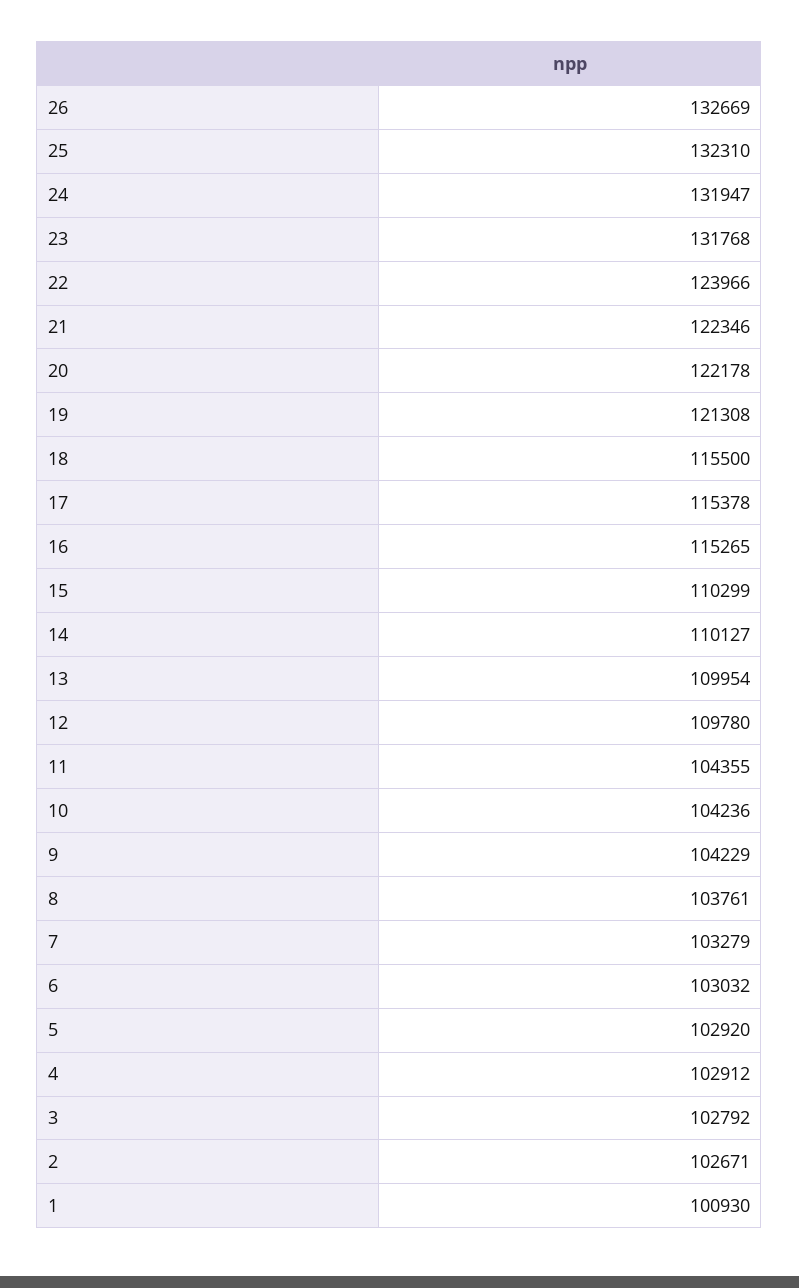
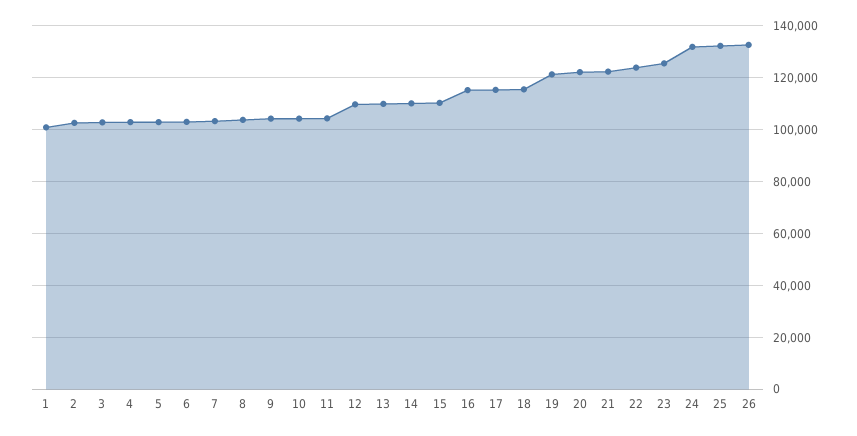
  {
    "26": 132669,
    "25": 132310,
    "24": 131947,
-   "23": 131768,
+   "23": 125000,
    "22": 123966,
    "21": 122346,
    "20": 122178,
    "19": 121308,
    "18": 115500,
    "17": 115378,
    "16": 115265,
    "15": 110299,
    "14": 110127,
    "13": 109954,
    "12": 109780,
    "11": 104355,
    "10": 104236,
    "9": 104229,
    "8": 103761,
    "7": 103279,
    "6": 103032,
    "5": 102920,
    "4": 102912,
    "3": 102792,
    "2": 102671,
    "1": 100930
  }

